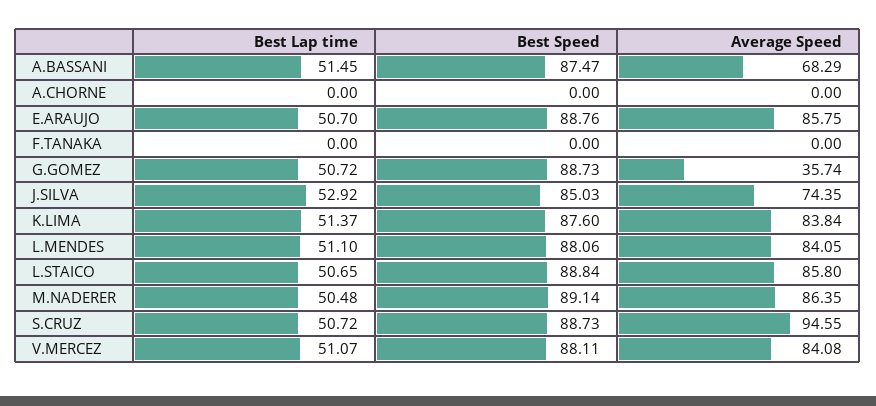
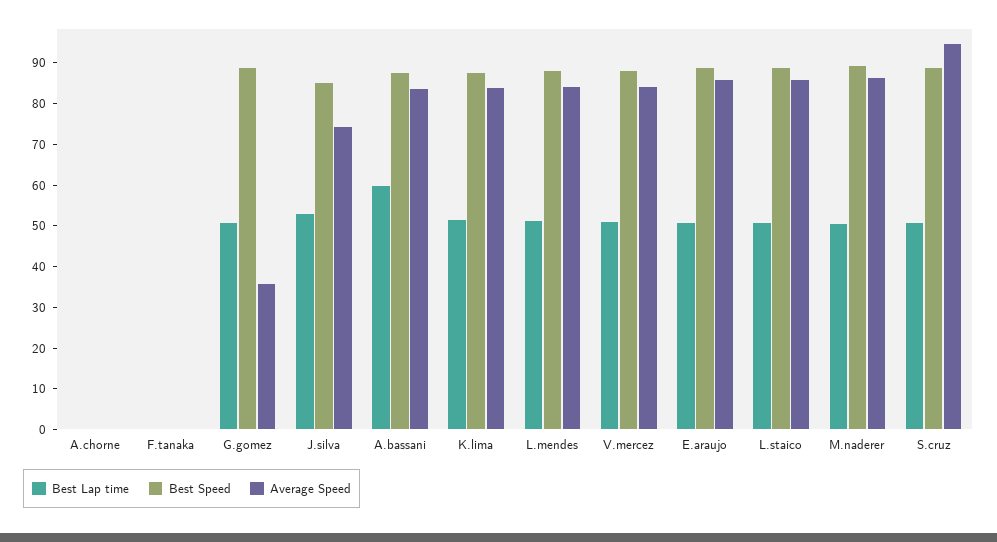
  {
    "Best Lap time": {
-     "A.BASSANI": 51.45,
+     "A.BASSANI": 60,
      "A.CHORNE": 0,
      "E.ARAUJO": 50.7,
      "F.TANAKA": 0,
      "G.GOMEZ": 50.72,
      "J.SILVA": 52.92,
      "K.LIMA": 51.37,
      "L.MENDES": 51.1,
      "L.STAICO": 50.65,
      "M.NADERER": 50.48,
      "S.CRUZ": 50.72,
      "V.MERCEZ": 51.07
    },
    "Best Speed": {
      "A.BASSANI": 87.47,
      "A.CHORNE": 0,
      "E.ARAUJO": 88.76,
      "F.TANAKA": 0,
      "G.GOMEZ": 88.73,
      "J.SILVA": 85.03,
      "K.LIMA": 87.6,
      "L.MENDES": 88.06,
      "L.STAICO": 88.84,
      "M.NADERER": 89.14,
      "S.CRUZ": 88.73,
      "V.MERCEZ": 88.11
    },
    "Average Speed": {
-     "A.BASSANI": 68.29,
+     "A.BASSANI": 84,
      "A.CHORNE": 0,
      "E.ARAUJO": 85.75,
      "F.TANAKA": 0,
      "G.GOMEZ": 35.74,
      "J.SILVA": 74.35,
      "K.LIMA": 83.84,
      "L.MENDES": 84.05,
      "L.STAICO": 85.8,
      "M.NADERER": 86.35,
      "S.CRUZ": 94.55,
      "V.MERCEZ": 84.08
    }
  }

